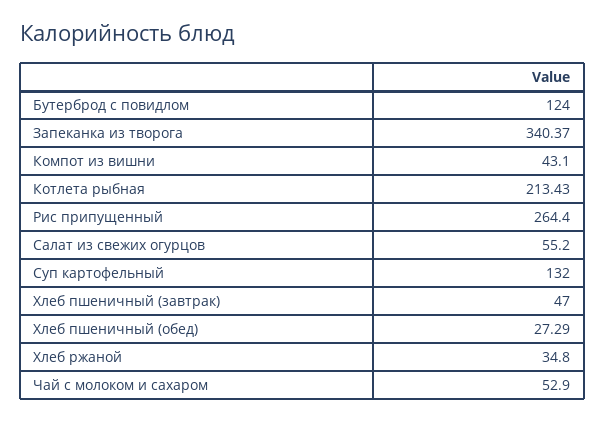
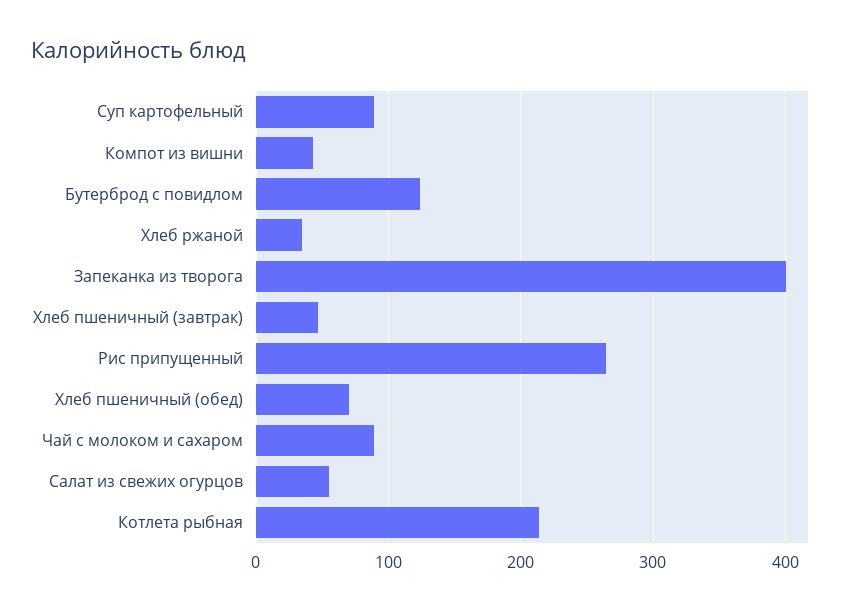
  {
    "Бутерброд с повидлом": 124,
-   "Запеканка из творога": 340.37,
+   "Запеканка из творога": 400,
    "Компот из вишни": 43.1,
    "Котлета рыбная": 213.43,
    "Рис припущенный": 264.4,
    "Салат из свежих огурцов": 55.2,
-   "Суп картофельный": 132,
+   "Суп картофельный": 90,
    "Хлеб пшеничный (завтрак)": 47,
-   "Хлеб пшеничный (обед)": 27.29,
+   "Хлеб пшеничный (обед)": 70,
    "Хлеб ржаной": 34.8,
-   "Чай с молоком и сахаром": 52.9
+   "Чай с молоком и сахаром": 90
  }

